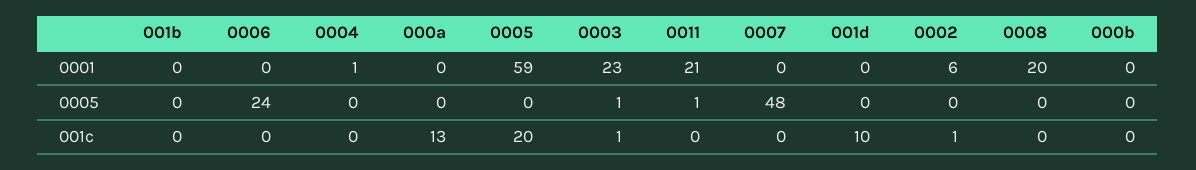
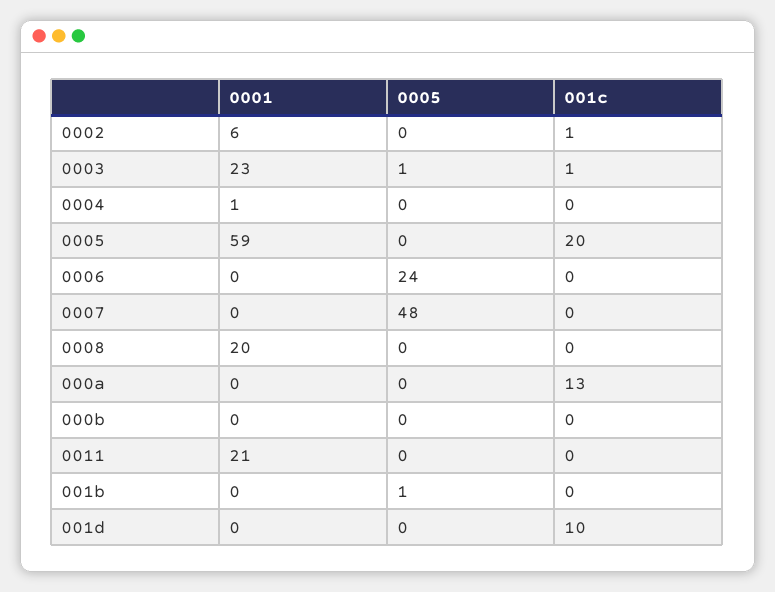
  {
    "001b": {
      "0001": 0,
-     "0005": 0,
+     "0005": 1,
      "001c": 0
    },
    "0006": {
      "0001": 0,
      "0005": 24,
      "001c": 0
    },
    "0004": {
      "0001": 1,
      "0005": 0,
      "001c": 0
    },
    "000a": {
      "0001": 0,
      "0005": 0,
      "001c": 13
    },
    "0005": {
      "0001": 59,
      "0005": 0,
      "001c": 20
    },
    "0003": {
      "0001": 23,
      "0005": 1,
      "001c": 1
    },
    "0011": {
      "0001": 21,
-     "0005": 1,
+     "0005": 0,
      "001c": 0
    },
    "0007": {
      "0001": 0,
      "0005": 48,
      "001c": 0
    },
    "001d": {
      "0001": 0,
      "0005": 0,
      "001c": 10
    },
    "0002": {
      "0001": 6,
      "0005": 0,
      "001c": 1
    },
    "0008": {
      "0001": 20,
      "0005": 0,
      "001c": 0
    },
    "000b": {
      "0001": 0,
      "0005": 0,
      "001c": 0
    }
  }

